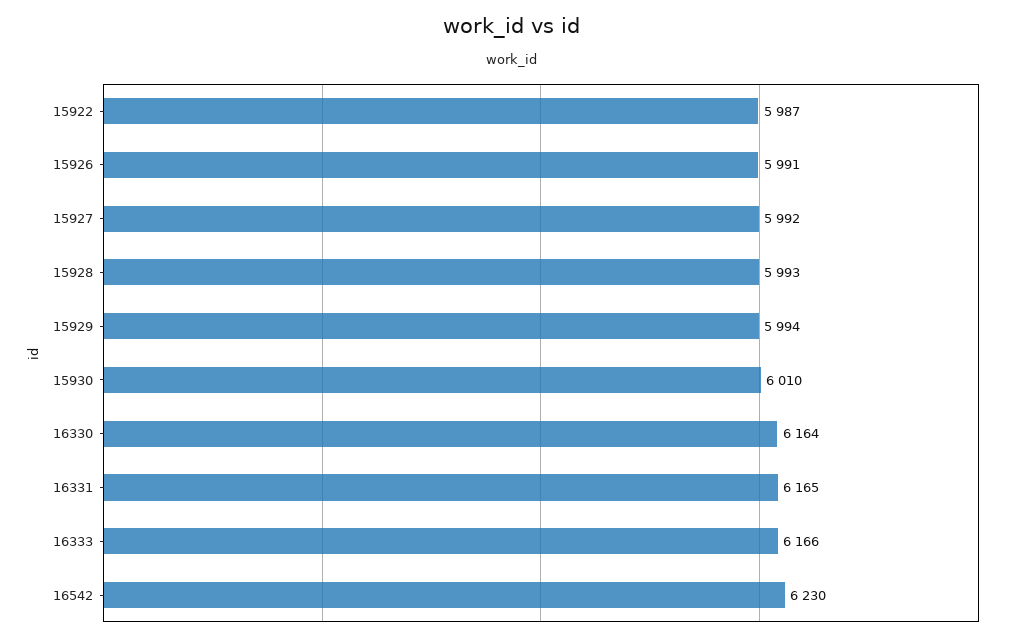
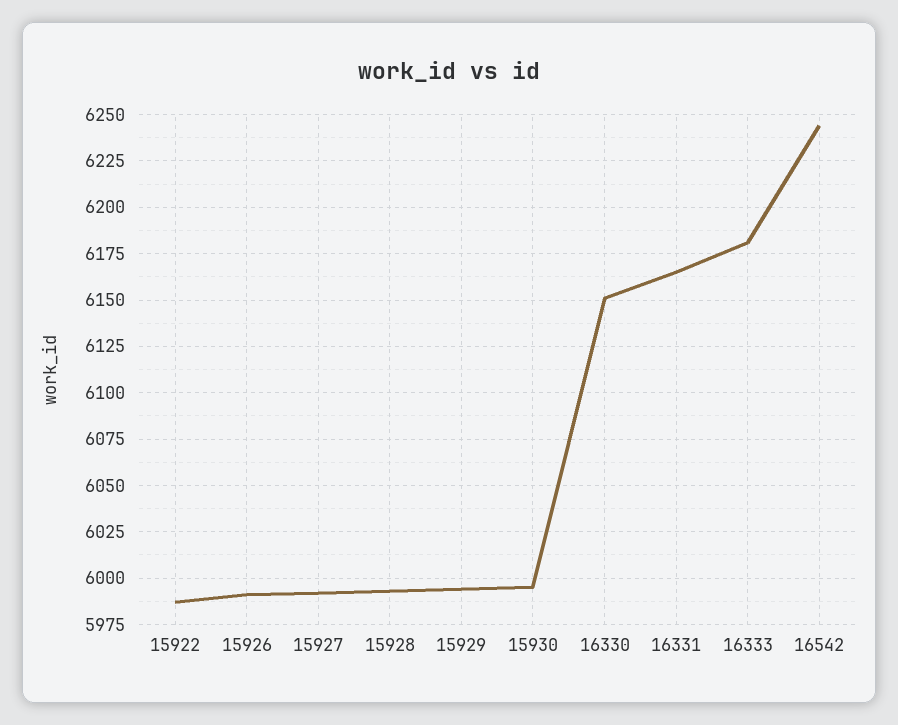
  {
    "15922": 5987,
    "15926": 5991,
    "15927": 5992,
    "15928": 5993,
    "15929": 5994,
-   "15930": 6010,
+   "15930": 5995,
-   "16330": 6164,
+   "16330": 6150,
    "16331": 6165,
-   "16333": 6166,
+   "16333": 6180,
-   "16542": 6230
+   "16542": 6245
  }

